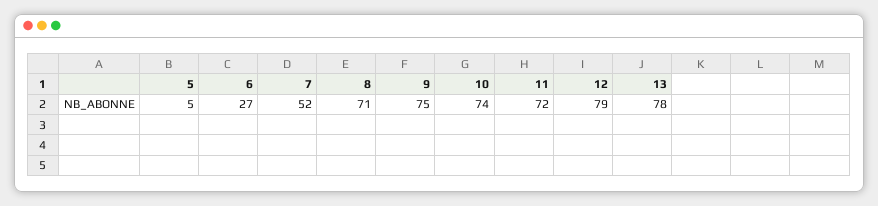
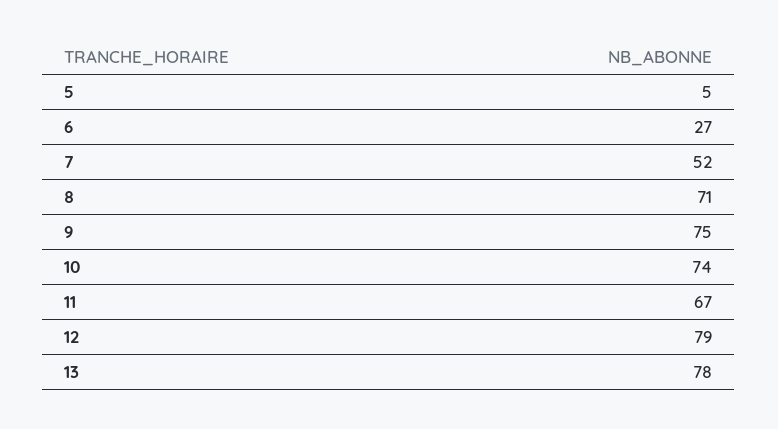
  {
    "5": 5,
    "6": 27,
    "7": 52,
    "8": 71,
    "9": 75,
    "10": 74,
-   "11": 72,
+   "11": 67,
    "12": 79,
    "13": 78
  }

